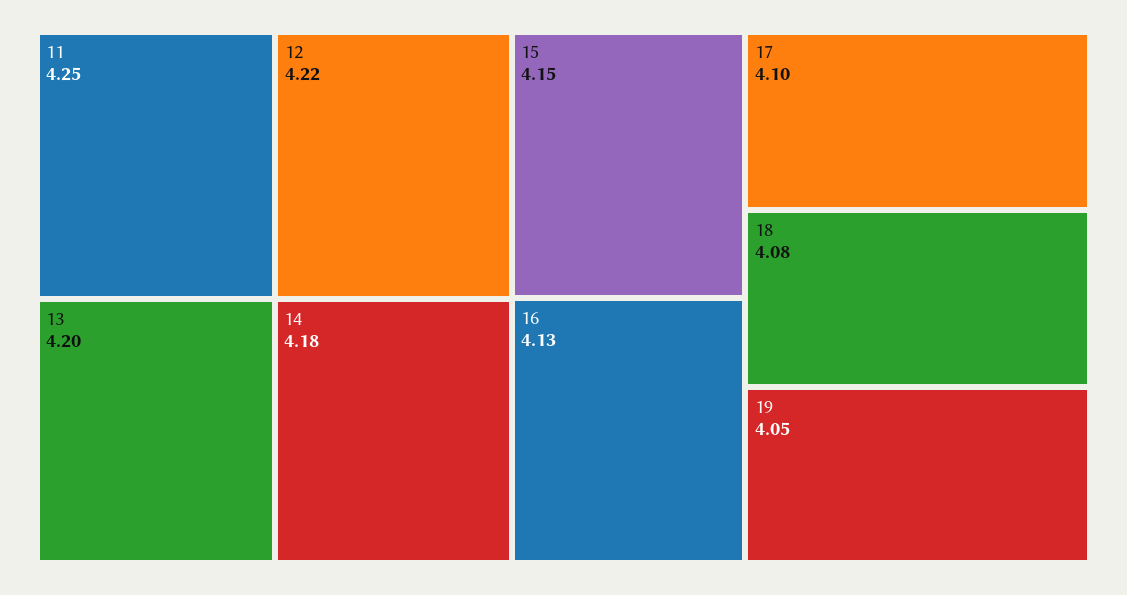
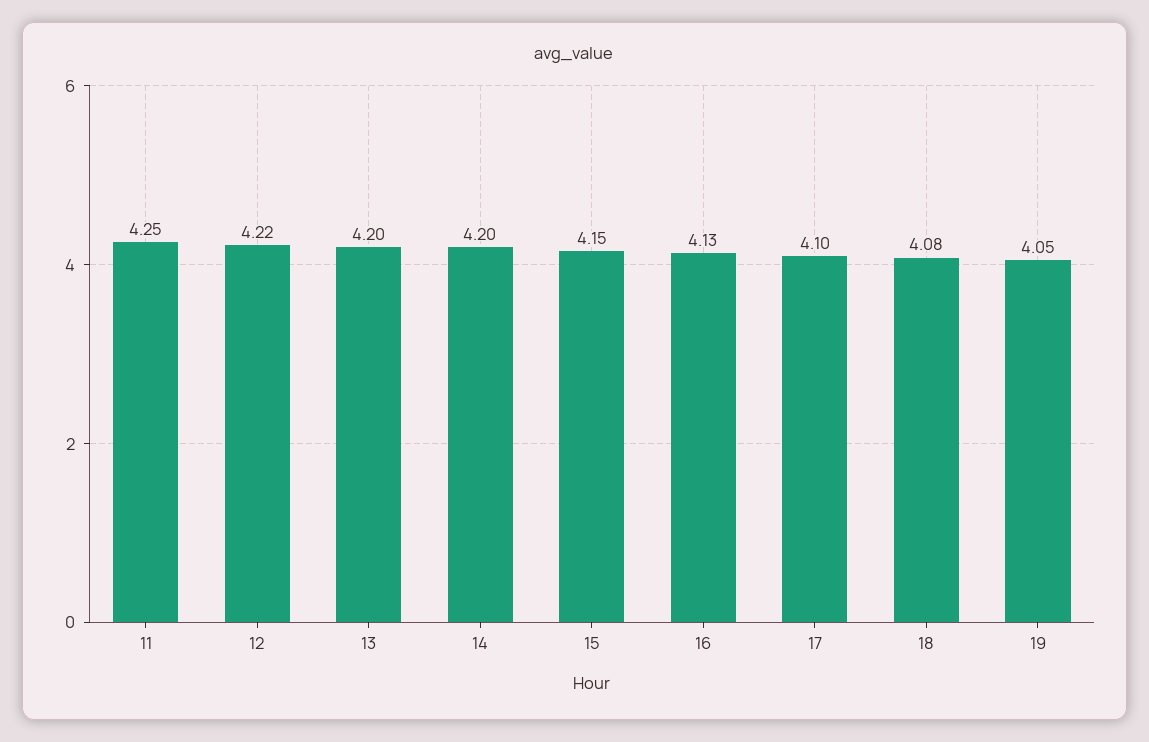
  {
    "11": 4.25,
    "12": 4.22,
    "13": 4.2,
-   "14": 4.18,
+   "14": 4.2,
    "15": 4.15,
    "16": 4.13,
    "17": 4.1,
    "18": 4.08,
    "19": 4.05
  }

